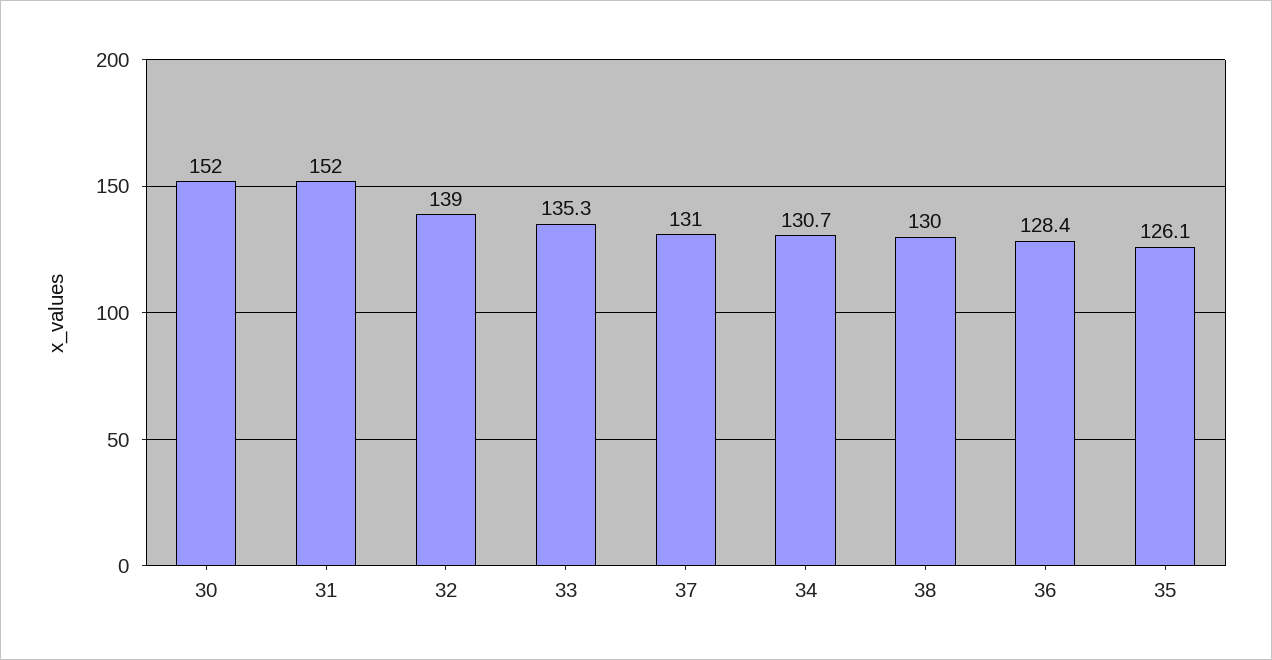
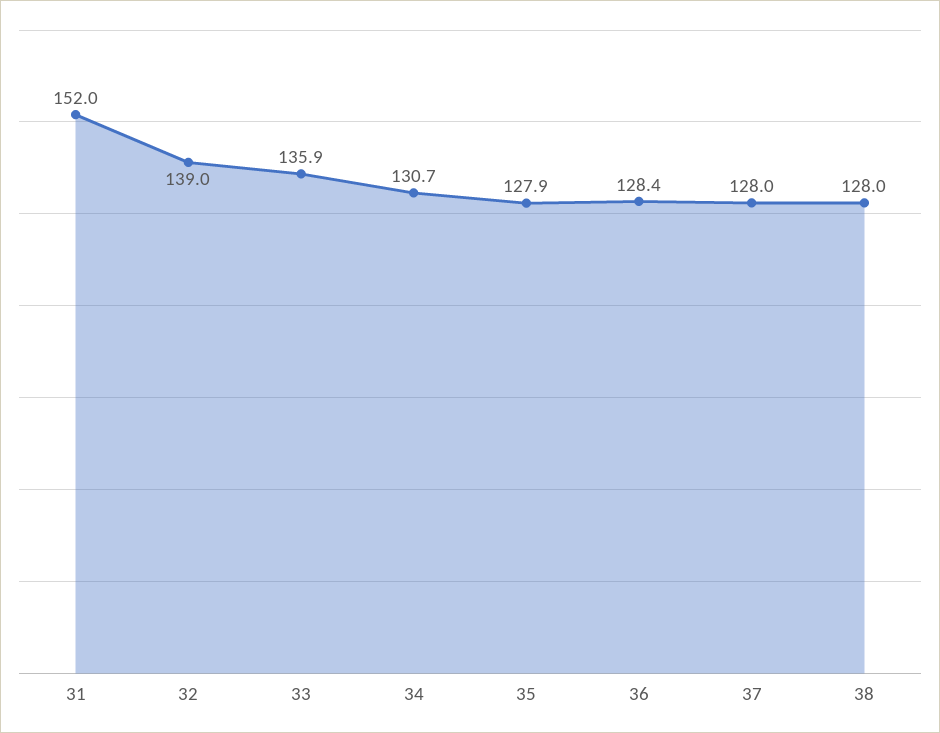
  {
-   "30": 152,
    "31": 152,
    "32": 139,
-   "33": 135.3,
+   "33": 135.9,
-   "37": 131,
+   "37": 128,
    "34": 130.7,
-   "38": 130,
+   "38": 128,
    "36": 128.4,
-   "35": 126.1
+   "35": 127.9
  }

